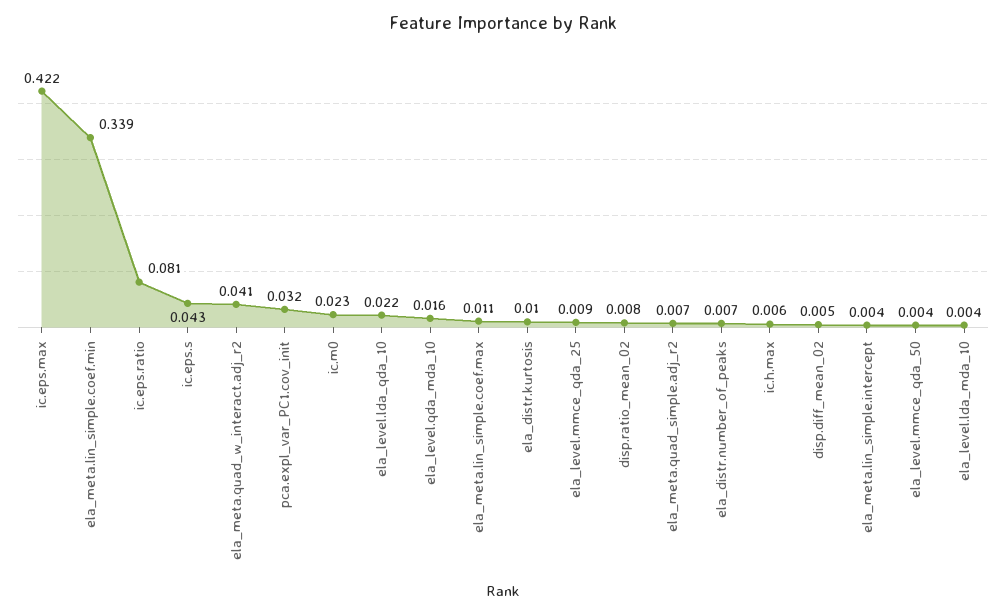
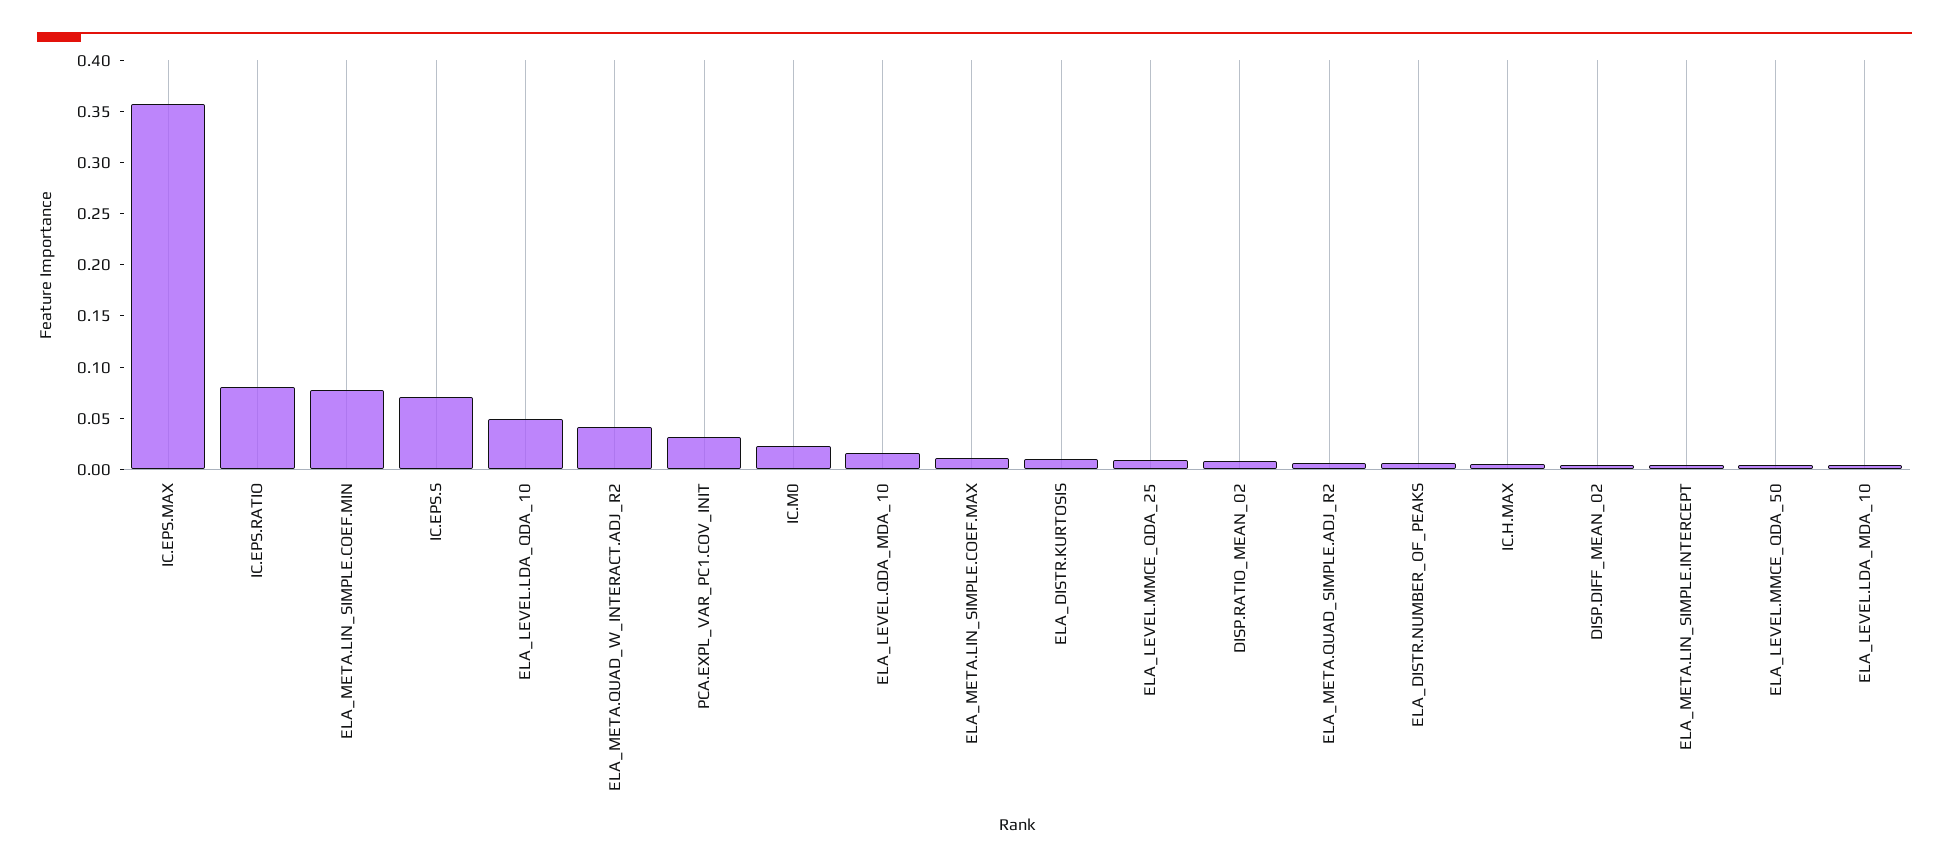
  {
-   "ic.eps.max": 0.422,
+   "ic.eps.max": 0.36,
-   "ela_meta.lin_simple.coef.min": 0.339,
+   "ela_meta.lin_simple.coef.min": 0.08,
    "ic.eps.ratio": 0.081,
-   "ic.eps.s": 0.043,
+   "ic.eps.s": 0.07,
    "ela_meta.quad_w_interact.adj_r2": 0.041,
    "pca.expl_var_PC1.cov_init": 0.032,
    "ic.m0": 0.023,
-   "ela_level.lda_qda_10": 0.022,
+   "ela_level.lda_qda_10": 0.05,
    "ela_level.qda_mda_10": 0.016,
    "ela_meta.lin_simple.coef.max": 0.011,
    "ela_distr.kurtosis": 0.01,
    "ela_level.mmce_qda_25": 0.009,
    "disp.ratio_mean_02": 0.008,
    "ela_meta.quad_simple.adj_r2": 0.007,
    "ela_distr.number_of_peaks": 0.007,
    "ic.h.max": 0.006,
    "disp.diff_mean_02": 0.005,
    "ela_meta.lin_simple.intercept": 0.004,
    "ela_level.mmce_qda_50": 0.004,
    "ela_level.lda_mda_10": 0.004
  }

